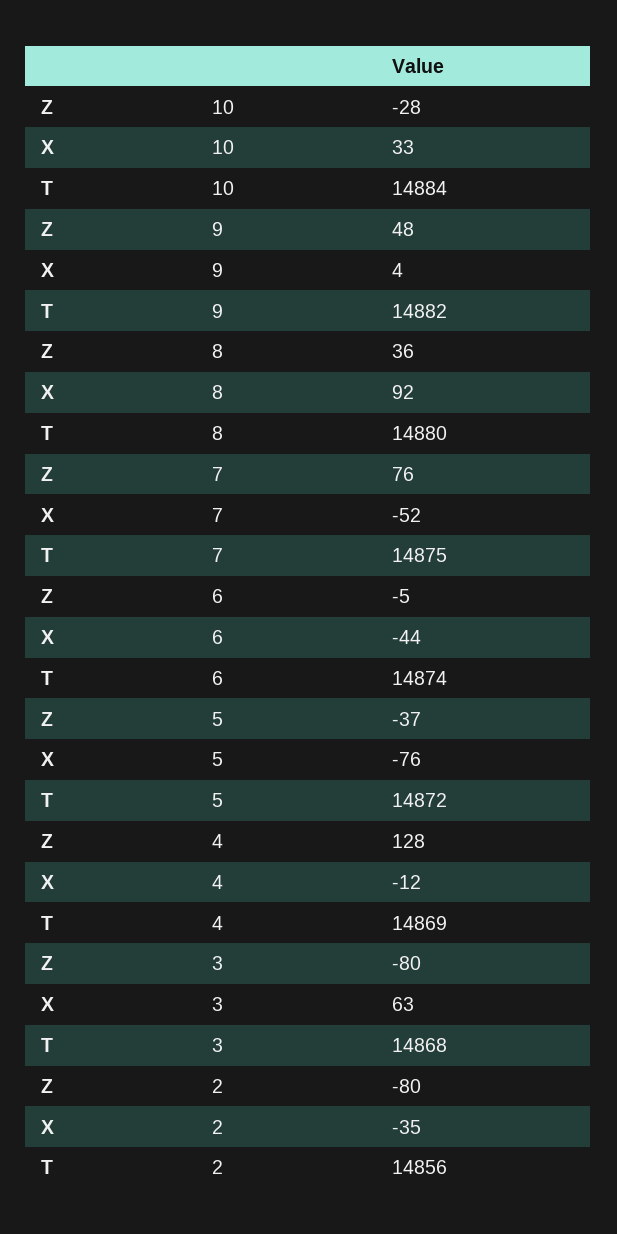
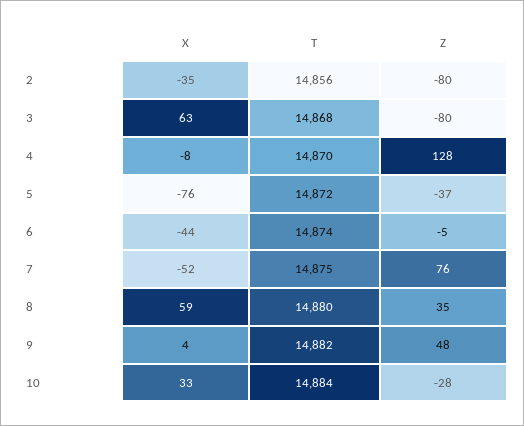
  {
    "Z": {
      "10": -28,
      "9": 48,
-     "8": 36,
+     "8": 35,
      "7": 76,
      "6": -5,
      "5": -37,
      "4": 128,
      "3": -80,
      "2": -80
    },
    "X": {
      "10": 33,
      "9": 4,
-     "8": 92,
+     "8": 59,
      "7": -52,
      "6": -44,
      "5": -76,
-     "4": -12,
+     "4": -8,
      "3": 63,
      "2": -35
    },
    "T": {
      "10": 14884,
      "9": 14882,
      "8": 14880,
      "7": 14875,
      "6": 14874,
      "5": 14872,
-     "4": 14869,
+     "4": 14870,
      "3": 14868,
      "2": 14856
    }
  }

